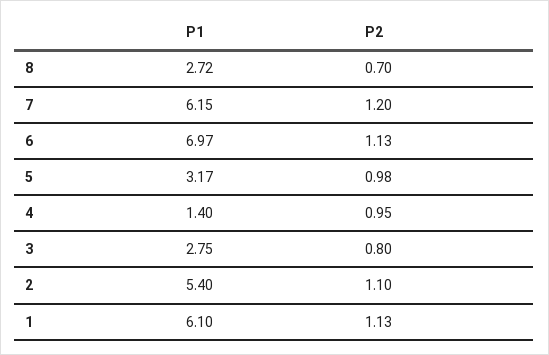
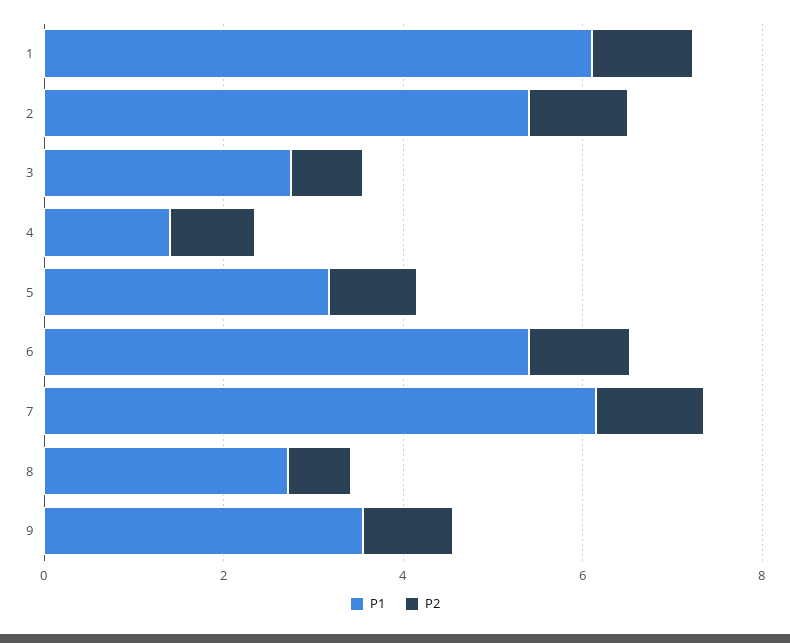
  {
    "P1": {
      "8": 2.72,
      "7": 6.15,
-     "6": 6.97,
+     "6": 5.5,
      "5": 3.17,
      "4": 1.4,
      "3": 2.75,
      "2": 5.4,
-     "1": 6.1
+     "1": 6.1,
+     "9": 3.5
    },
    "P2": {
      "8": 0.7,
      "7": 1.2,
      "6": 1.13,
      "5": 0.98,
      "4": 0.95,
      "3": 0.8,
      "2": 1.1,
-     "1": 1.13
+     "1": 1.13,
+     "9": 1
    }
  }

